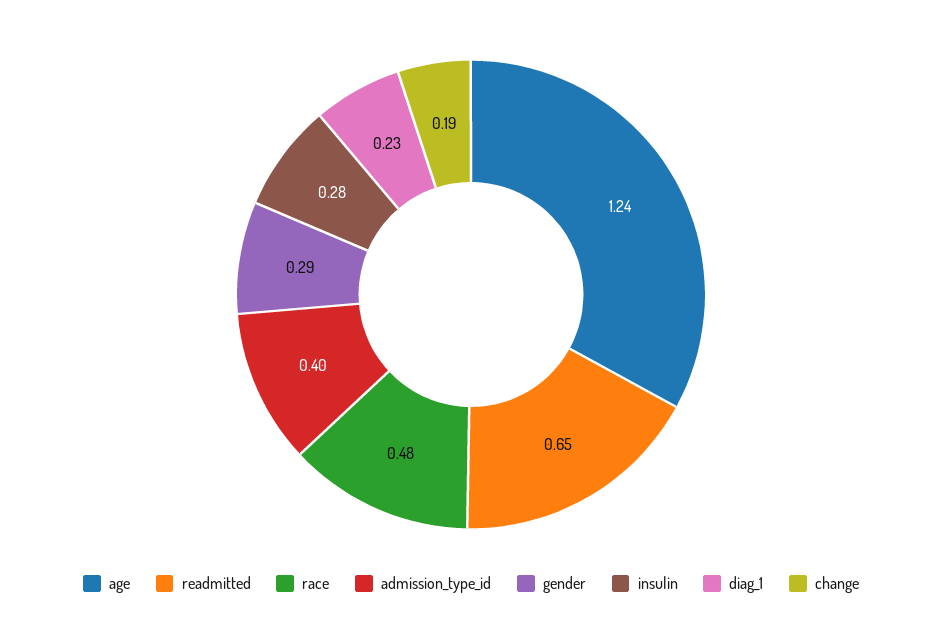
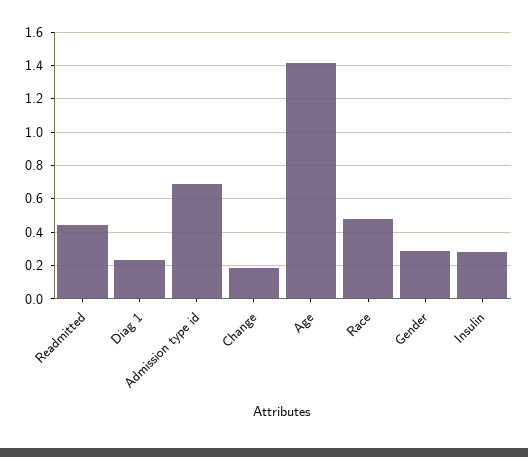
  {
-   "age": 1.24,
+   "age": 1.4,
-   "readmitted": 0.65,
+   "readmitted": 0.45,
    "race": 0.48,
-   "admission_type_id": 0.4,
+   "admission_type_id": 0.7,
    "gender": 0.29,
    "insulin": 0.28,
    "diag_1": 0.23,
    "change": 0.19
  }

